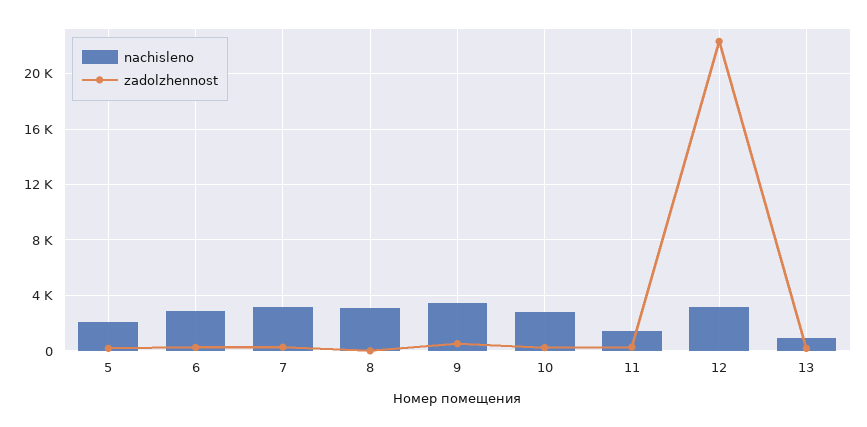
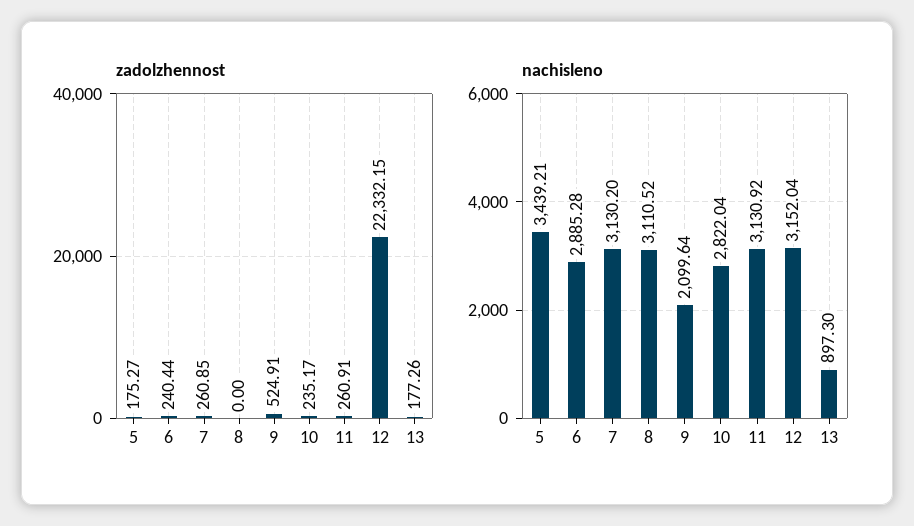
  {
    "nachisleno": {
-     "5": 2000,
+     "5": 3439.21,
      "6": 2885.28,
      "7": 3130.2,
      "8": 3110.52,
-     "9": 3500,
+     "9": 2099.64,
      "10": 2822.04,
-     "11": 1500,
+     "11": 3130.92,
      "12": 3152.04,
      "13": 897.3
    },
    "zadolzhennost": {
      "5": 175.27,
      "6": 240.44,
      "7": 260.85,
      "8": 0,
      "9": 524.91,
      "10": 235.17,
      "11": 260.91,
      "12": 22332.15,
      "13": 177.26
    }
  }

